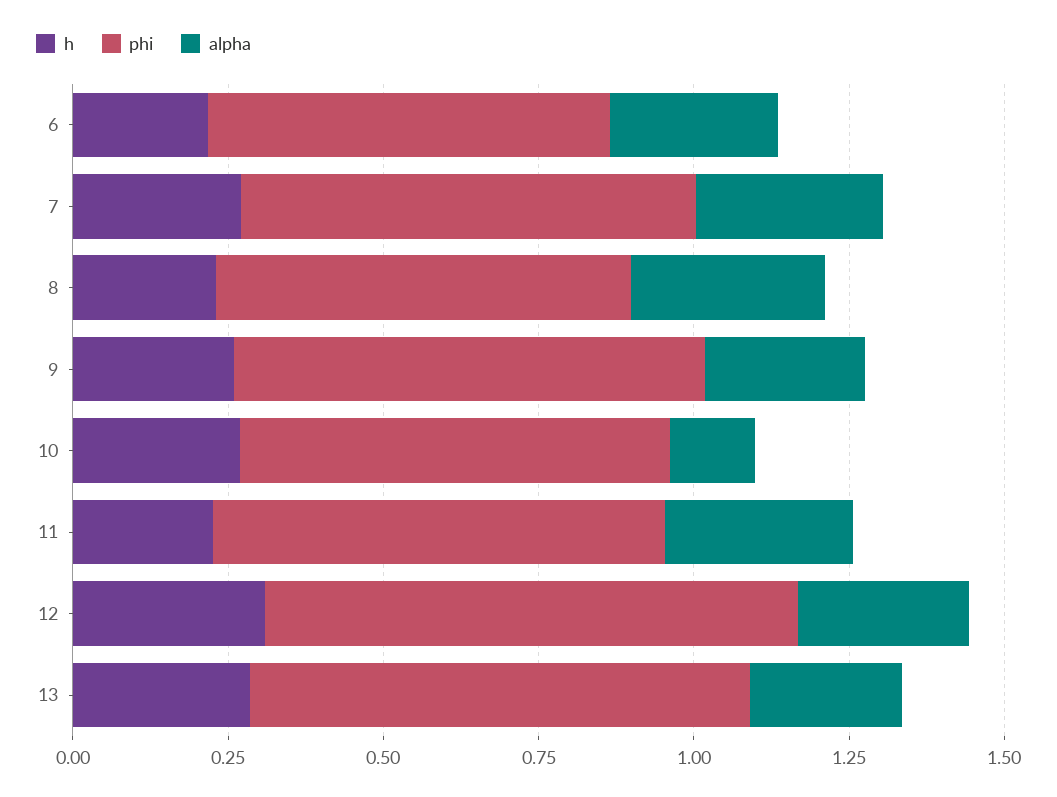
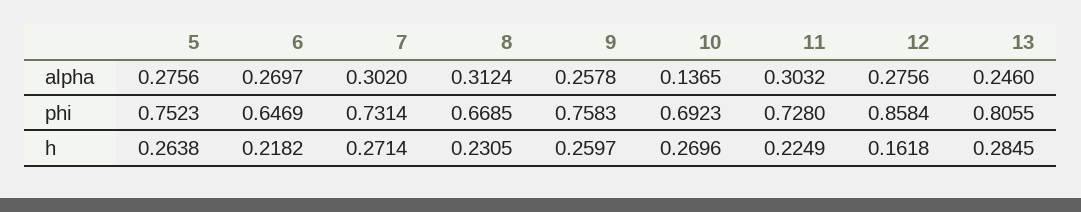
  {
    "h": {
      "6": 0.2182,
      "7": 0.2714,
      "8": 0.2305,
      "9": 0.2597,
      "10": 0.2696,
      "11": 0.2249,
-     "12": 0.3,
+     "12": 0.1618,
-     "13": 0.2845
+     "13": 0.2845,
+     "5": 0.2638
    },
    "phi": {
      "6": 0.6469,
      "7": 0.7314,
      "8": 0.6685,
      "9": 0.7583,
      "10": 0.6923,
      "11": 0.728,
      "12": 0.8584,
-     "13": 0.8055
+     "13": 0.8055,
+     "5": 0.7523
    },
    "alpha": {
      "6": 0.2697,
      "7": 0.302,
      "8": 0.3124,
      "9": 0.2578,
      "10": 0.1365,
      "11": 0.3032,
      "12": 0.2756,
-     "13": 0.246
+     "13": 0.246,
+     "5": 0.2756
    }
  }

